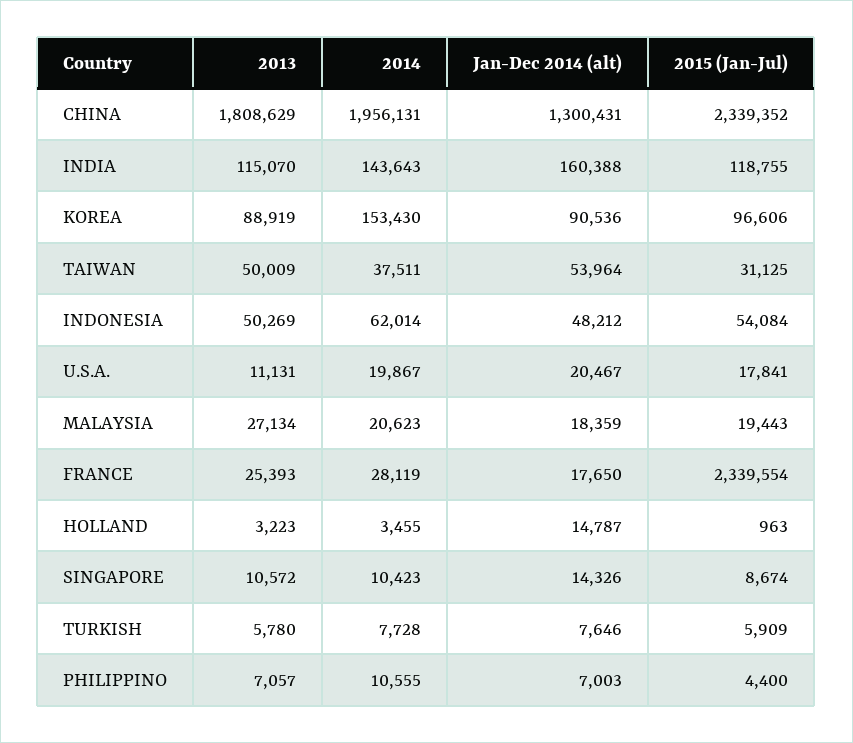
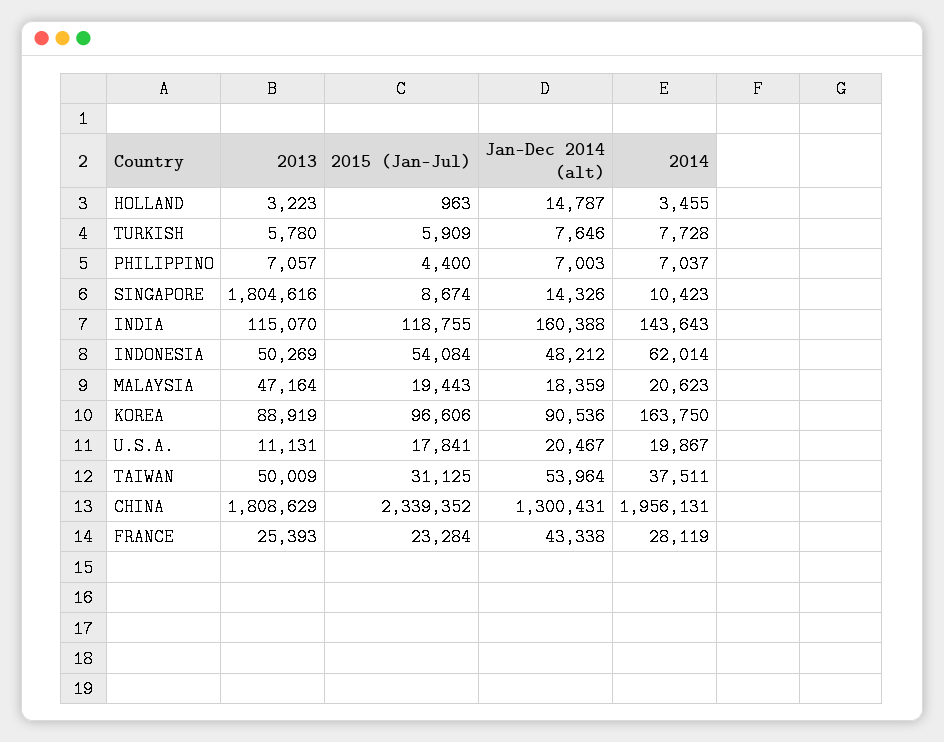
  {
    "2013": {
      "CHINA": 1808629,
      "INDIA": 115070,
      "KOREA": 88919,
      "TAIWAN": 50009,
      "INDONESIA": 50269,
      "U.S.A.": 11131,
-     "MALAYSIA": 27134,
+     "MALAYSIA": 47164,
      "FRANCE": 25393,
      "HOLLAND": 3223,
-     "SINGAPORE": 10572,
+     "SINGAPORE": 1804616,
      "TURKISH": 5780,
      "PHILIPPINO": 7057
    },
    "2014": {
      "CHINA": 1956131,
      "INDIA": 143643,
-     "KOREA": 153430,
+     "KOREA": 163750,
      "TAIWAN": 37511,
      "INDONESIA": 62014,
      "U.S.A.": 19867,
      "MALAYSIA": 20623,
      "FRANCE": 28119,
      "HOLLAND": 3455,
      "SINGAPORE": 10423,
      "TURKISH": 7728,
-     "PHILIPPINO": 10555
+     "PHILIPPINO": 7037
    },
    "Jan-Dec 2014 (alt)": {
      "CHINA": 1300431,
      "INDIA": 160388,
      "KOREA": 90536,
      "TAIWAN": 53964,
      "INDONESIA": 48212,
      "U.S.A.": 20467,
      "MALAYSIA": 18359,
-     "FRANCE": 17650,
+     "FRANCE": 43338,
      "HOLLAND": 14787,
      "SINGAPORE": 14326,
      "TURKISH": 7646,
      "PHILIPPINO": 7003
    },
    "2015 (Jan-Jul)": {
      "CHINA": 2339352,
      "INDIA": 118755,
      "KOREA": 96606,
      "TAIWAN": 31125,
      "INDONESIA": 54084,
      "U.S.A.": 17841,
      "MALAYSIA": 19443,
-     "FRANCE": 2339554,
+     "FRANCE": 23284,
      "HOLLAND": 963,
      "SINGAPORE": 8674,
      "TURKISH": 5909,
      "PHILIPPINO": 4400
    }
  }

